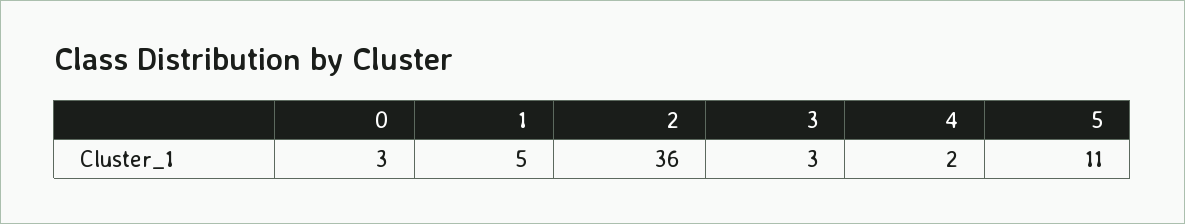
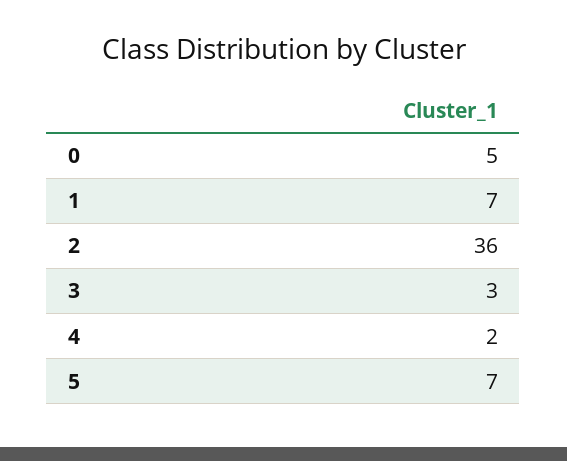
  {
-   "0": 3,
+   "0": 5,
-   "1": 5,
+   "1": 7,
    "2": 36,
    "3": 3,
    "4": 2,
-   "5": 11
+   "5": 7
  }

